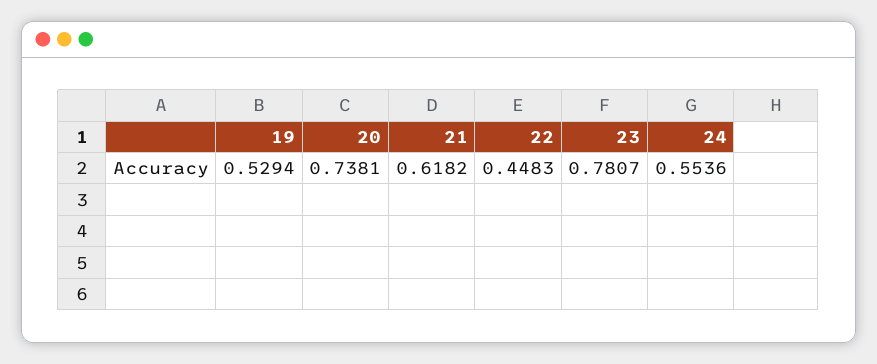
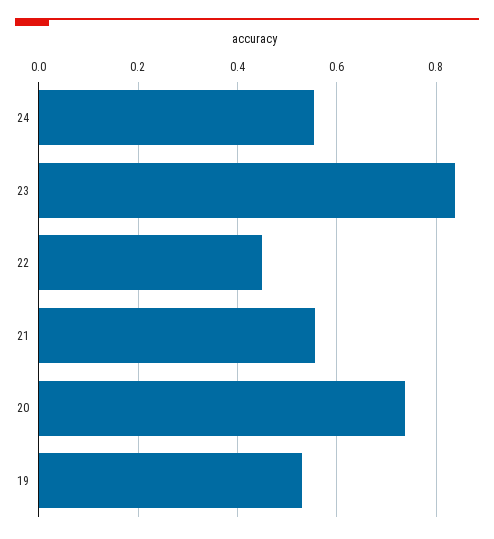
  {
    "19": 0.5294,
    "20": 0.7381,
-   "21": 0.6182,
+   "21": 0.56,
    "22": 0.4483,
-   "23": 0.7807,
+   "23": 0.84,
    "24": 0.5536
  }

